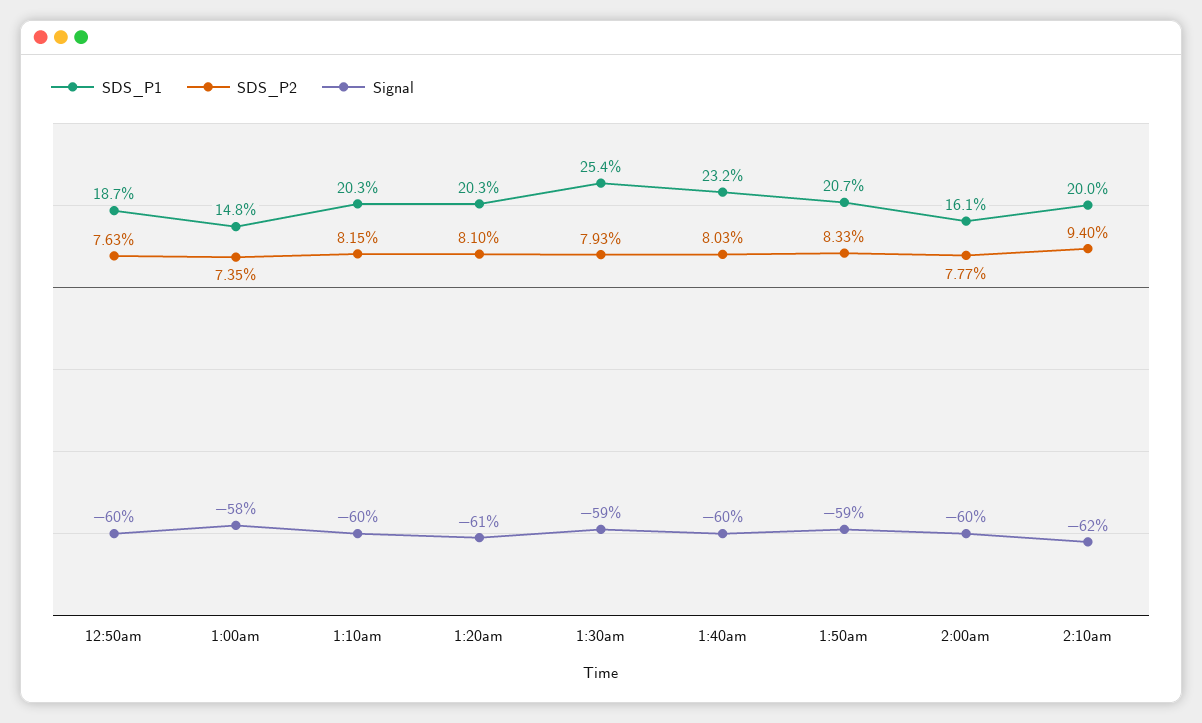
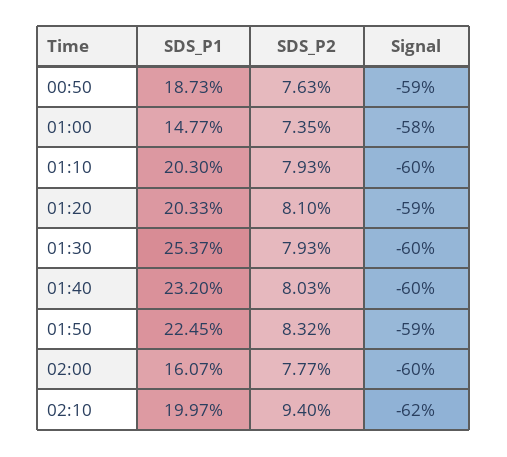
  {
    "SDS_P1": {
      "12:50am": 18.73,
      "1:00am": 14.77,
      "1:10am": 20.3,
      "1:20am": 20.33,
      "1:30am": 25.37,
      "1:40am": 23.2,
-     "1:50am": 20.7,
+     "1:50am": 22.45,
      "2:00am": 16.07,
      "2:10am": 19.97
    },
    "SDS_P2": {
      "12:50am": 7.63,
      "1:00am": 7.35,
-     "1:10am": 8.15,
+     "1:10am": 7.93,
      "1:20am": 8.1,
      "1:30am": 7.93,
      "1:40am": 8.03,
-     "1:50am": 8.33,
+     "1:50am": 8.32,
      "2:00am": 7.77,
      "2:10am": 9.4
    },
    "Signal": {
-     "12:50am": -60,
+     "12:50am": -59,
      "1:00am": -58,
      "1:10am": -60,
-     "1:20am": -61,
+     "1:20am": -59,
-     "1:30am": -59,
+     "1:30am": -60,
      "1:40am": -60,
      "1:50am": -59,
      "2:00am": -60,
      "2:10am": -62
    }
  }

